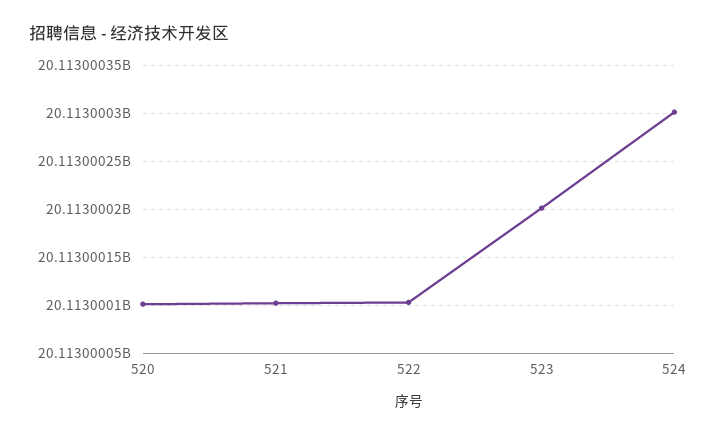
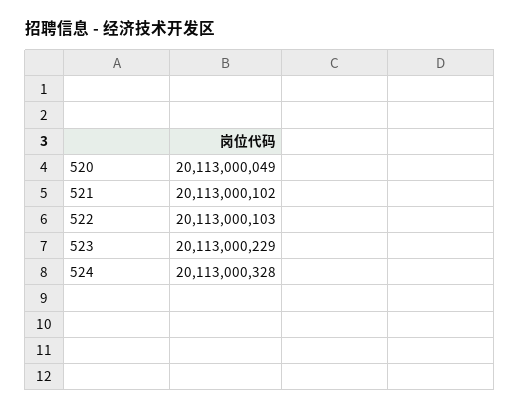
  {
-   "520": 20113000100,
+   "520": 20113000049,
    "521": 20113000102,
    "522": 20113000103,
-   "523": 20113000200,
+   "523": 20113000229,
-   "524": 20113000300
+   "524": 20113000328
  }

